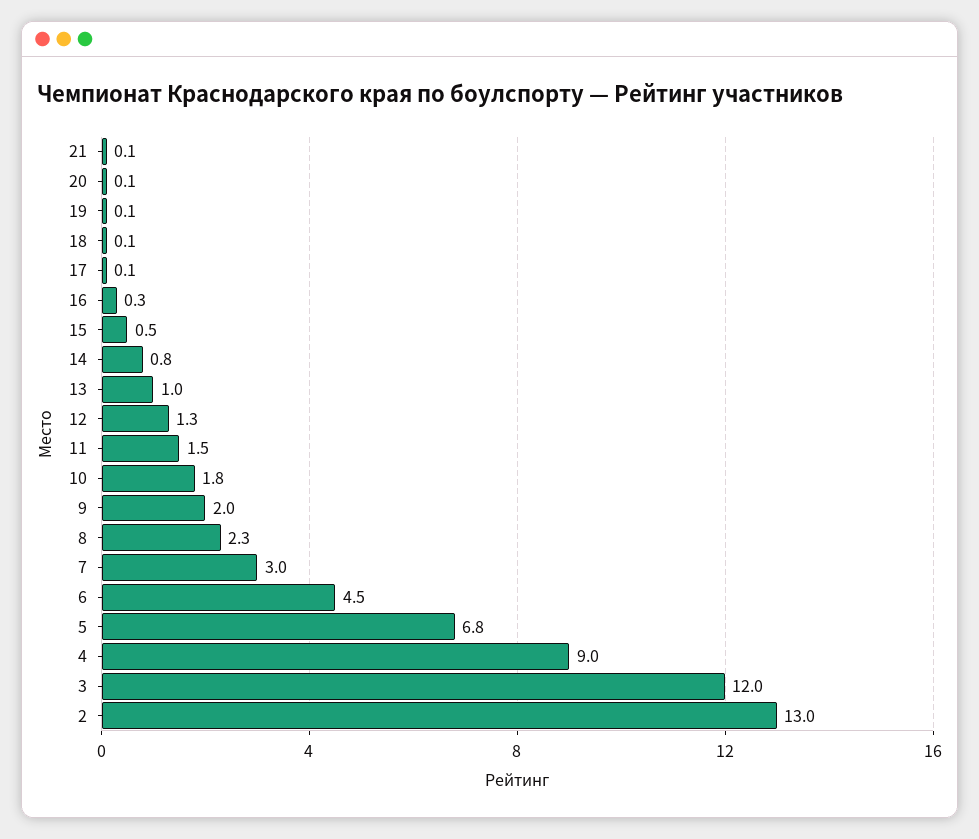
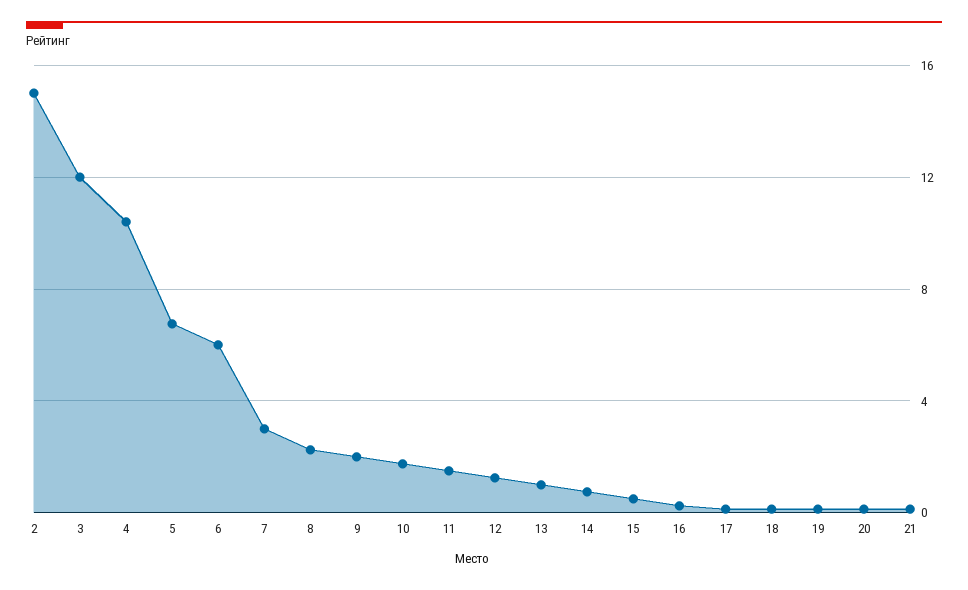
  {
    "21": 0.1,
    "20": 0.1,
    "19": 0.1,
    "18": 0.1,
    "17": 0.1,
    "16": 0.3,
    "15": 0.5,
    "14": 0.8,
    "13": 1,
    "12": 1.3,
    "11": 1.5,
    "10": 1.8,
    "9": 2,
    "8": 2.3,
    "7": 3,
-   "6": 4.5,
+   "6": 6,
    "5": 6.8,
-   "4": 9,
+   "4": 10.5,
    "3": 12,
-   "2": 13
+   "2": 15
  }

